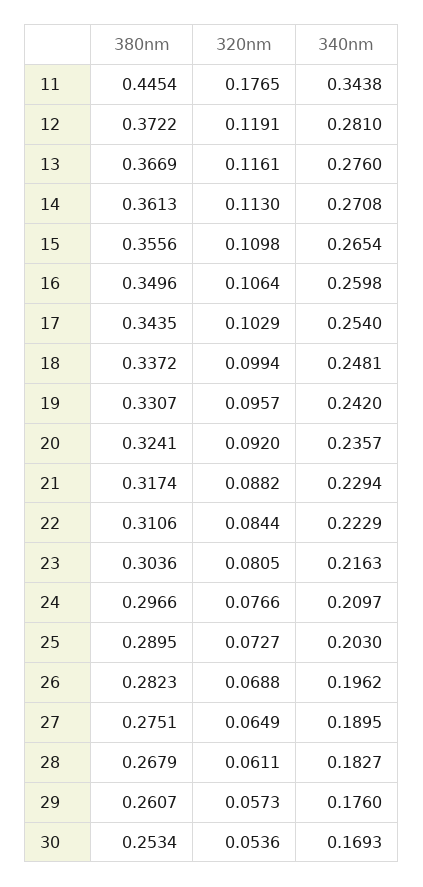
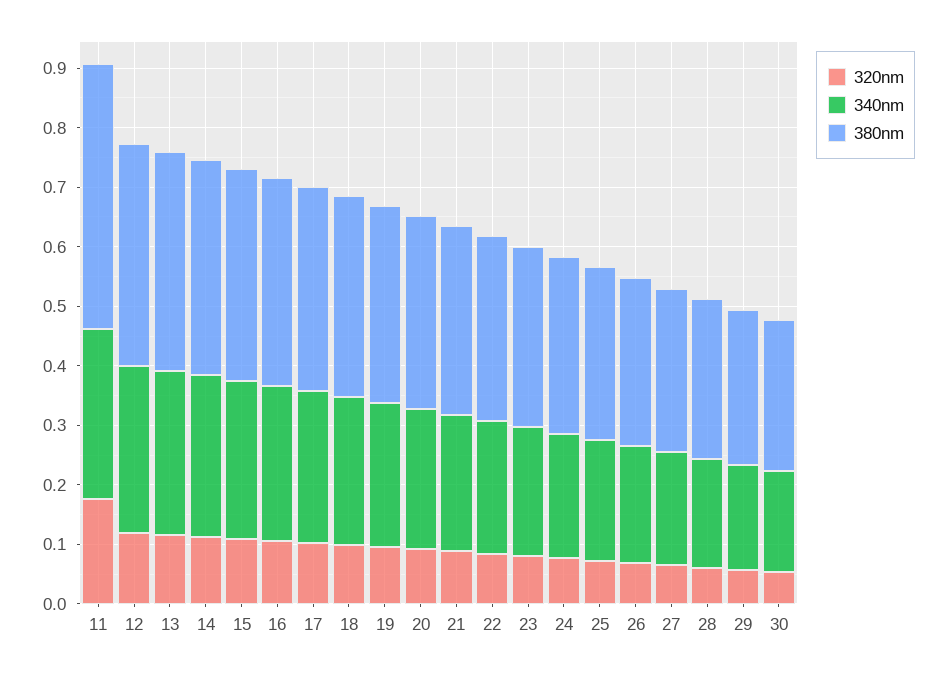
  {
    "380nm": {
      "11": 0.4454,
      "12": 0.3722,
      "13": 0.3669,
      "14": 0.3613,
      "15": 0.3556,
      "16": 0.3496,
      "17": 0.3435,
      "18": 0.3372,
      "19": 0.3307,
      "20": 0.3241,
      "21": 0.3174,
      "22": 0.3106,
      "23": 0.3036,
      "24": 0.2966,
      "25": 0.2895,
      "26": 0.2823,
      "27": 0.2751,
      "28": 0.2679,
      "29": 0.2607,
      "30": 0.2534
    },
    "320nm": {
      "11": 0.1765,
      "12": 0.1191,
      "13": 0.1161,
      "14": 0.113,
      "15": 0.1098,
      "16": 0.1064,
      "17": 0.1029,
      "18": 0.0994,
      "19": 0.0957,
      "20": 0.092,
      "21": 0.0882,
      "22": 0.0844,
      "23": 0.0805,
      "24": 0.0766,
      "25": 0.0727,
      "26": 0.0688,
      "27": 0.0649,
      "28": 0.0611,
      "29": 0.0573,
      "30": 0.0536
    },
    "340nm": {
-     "11": 0.3438,
+     "11": 0.28,
      "12": 0.281,
      "13": 0.276,
      "14": 0.2708,
      "15": 0.2654,
      "16": 0.2598,
      "17": 0.254,
      "18": 0.2481,
      "19": 0.242,
      "20": 0.2357,
      "21": 0.2294,
      "22": 0.2229,
      "23": 0.2163,
      "24": 0.2097,
      "25": 0.203,
      "26": 0.1962,
      "27": 0.1895,
      "28": 0.1827,
      "29": 0.176,
      "30": 0.1693
    }
  }

